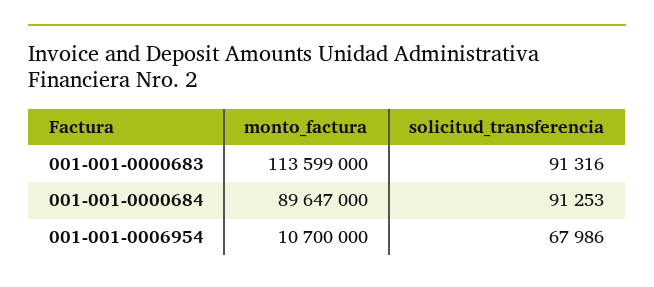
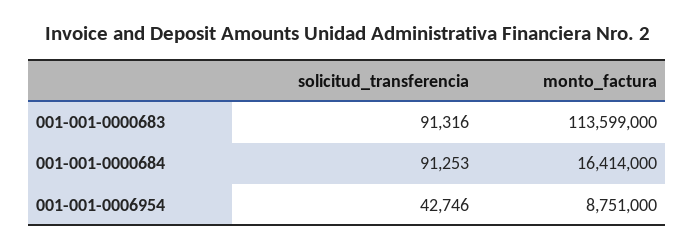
  {
    "monto_factura": {
      "001-001-0000683": 113599000,
-     "001-001-0000684": 89647000,
+     "001-001-0000684": 16414000,
-     "001-001-0006954": 10700000
+     "001-001-0006954": 8751000
    },
    "solicitud_transferencia": {
      "001-001-0000683": 91316,
      "001-001-0000684": 91253,
-     "001-001-0006954": 67986
+     "001-001-0006954": 42746
    }
  }

